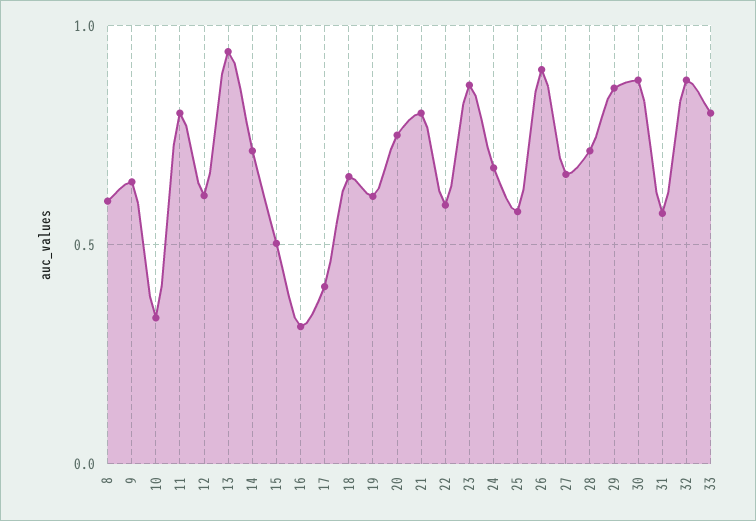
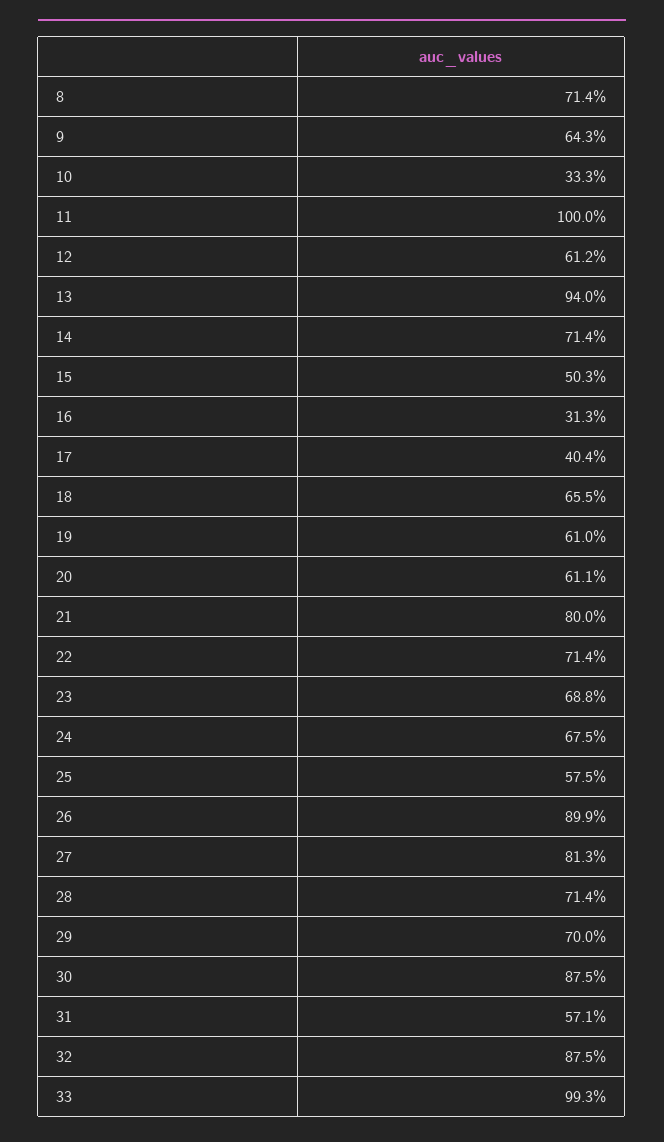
  {
-   "8": 0.6,
+   "8": 0.714,
    "9": 0.643,
    "10": 0.333,
-   "11": 0.8,
+   "11": 1,
    "12": 0.612,
    "13": 0.94,
    "14": 0.714,
    "15": 0.503,
    "16": 0.313,
    "17": 0.404,
    "18": 0.655,
    "19": 0.61,
-   "20": 0.75,
+   "20": 0.611,
    "21": 0.8,
-   "22": 0.6,
+   "22": 0.714,
-   "23": 0.85,
+   "23": 0.688,
    "24": 0.675,
    "25": 0.575,
    "26": 0.899,
-   "27": 0.65,
+   "27": 0.813,
    "28": 0.714,
-   "29": 0.85,
+   "29": 0.7,
    "30": 0.875,
    "31": 0.571,
    "32": 0.875,
-   "33": 0.8
+   "33": 0.993
  }

